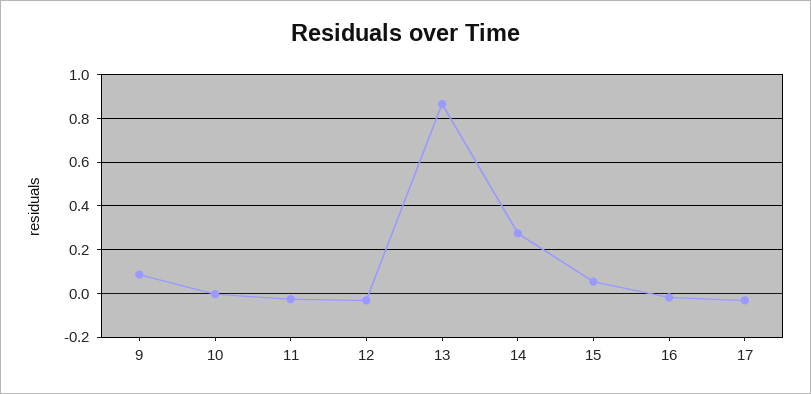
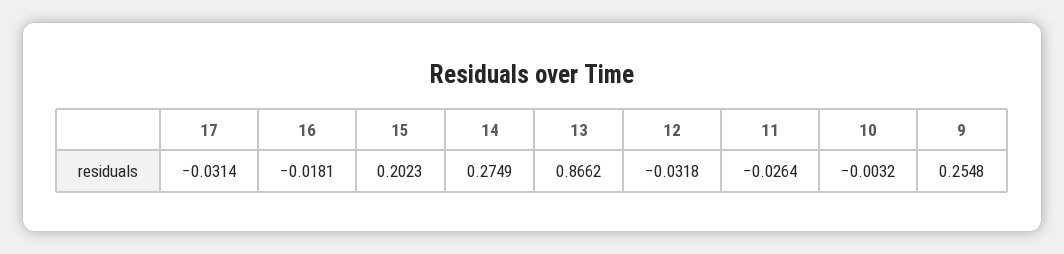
  {
-   "9": 0.1,
+   "9": 0.2548,
    "10": -0.0032,
    "11": -0.0264,
    "12": -0.0318,
    "13": 0.8662,
    "14": 0.2749,
-   "15": 0.05,
+   "15": 0.2023,
    "16": -0.0181,
    "17": -0.0314
  }

